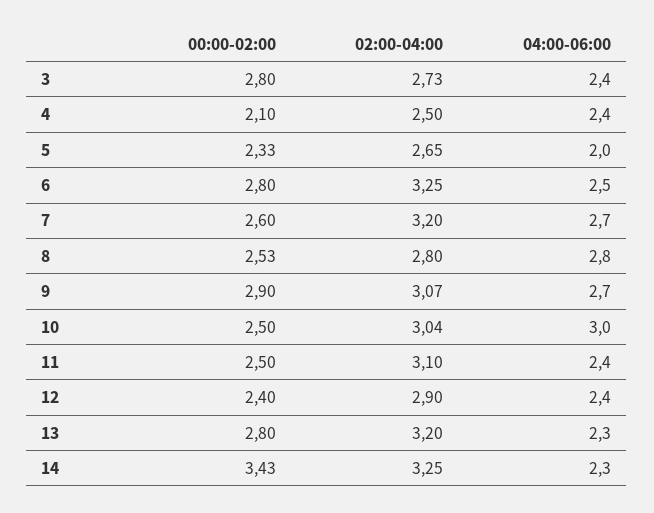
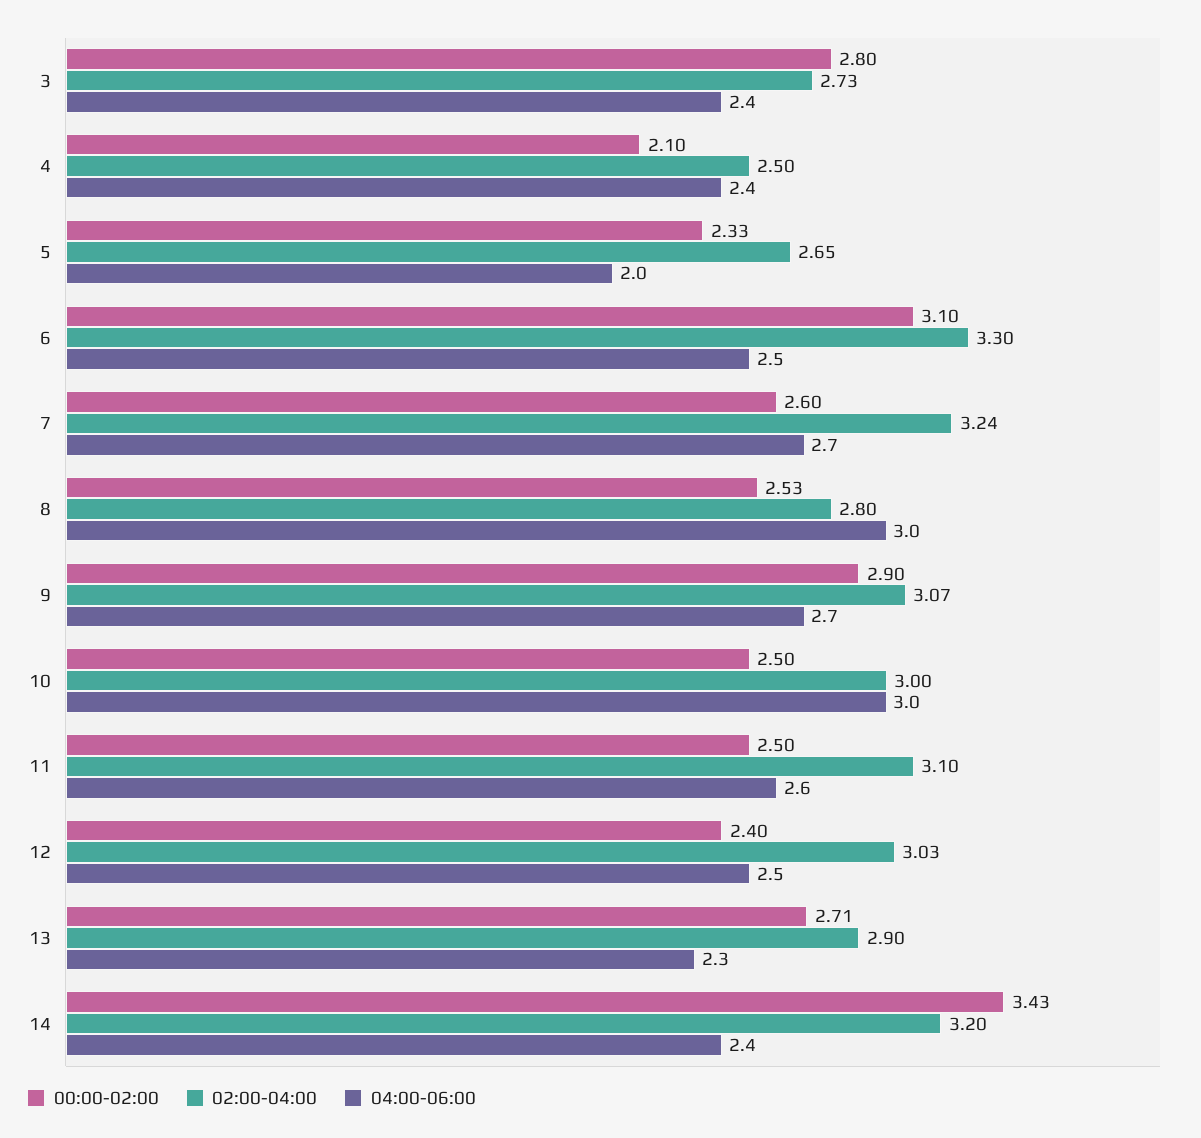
  {
    "00:00-02:00": {
      "3": 2.8,
      "4": 2.1,
      "5": 2.33,
-     "6": 2.8,
+     "6": 3.1,
      "7": 2.6,
      "8": 2.53,
      "9": 2.9,
      "10": 2.5,
      "11": 2.5,
      "12": 2.4,
-     "13": 2.8,
+     "13": 2.71,
      "14": 3.43
    },
    "02:00-04:00": {
      "3": 2.73,
      "4": 2.5,
      "5": 2.65,
-     "6": 3.25,
+     "6": 3.3,
-     "7": 3.2,
+     "7": 3.24,
      "8": 2.8,
      "9": 3.07,
-     "10": 3.04,
+     "10": 3,
      "11": 3.1,
-     "12": 2.9,
+     "12": 3.03,
-     "13": 3.2,
+     "13": 2.9,
-     "14": 3.25
+     "14": 3.2
    },
    "04:00-06:00": {
      "3": 2.4,
      "4": 2.4,
      "5": 2,
      "6": 2.5,
      "7": 2.7,
-     "8": 2.8,
+     "8": 3,
      "9": 2.7,
      "10": 3,
-     "11": 2.4,
+     "11": 2.6,
-     "12": 2.4,
+     "12": 2.5,
      "13": 2.3,
-     "14": 2.3
+     "14": 2.4
    }
  }

